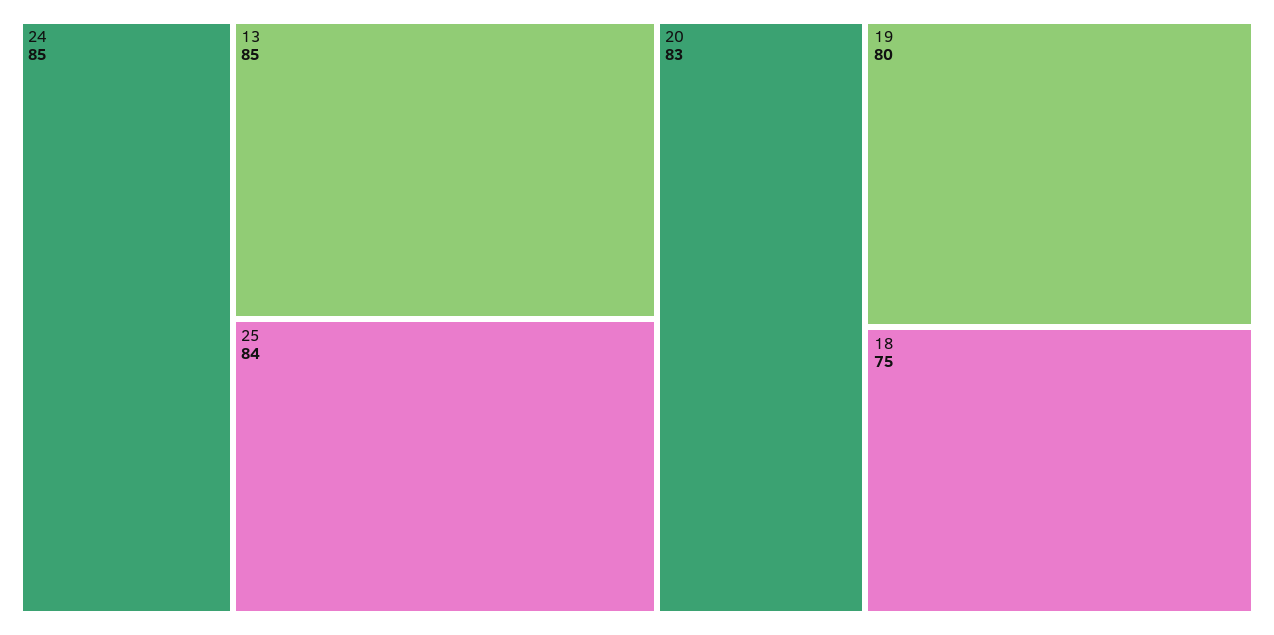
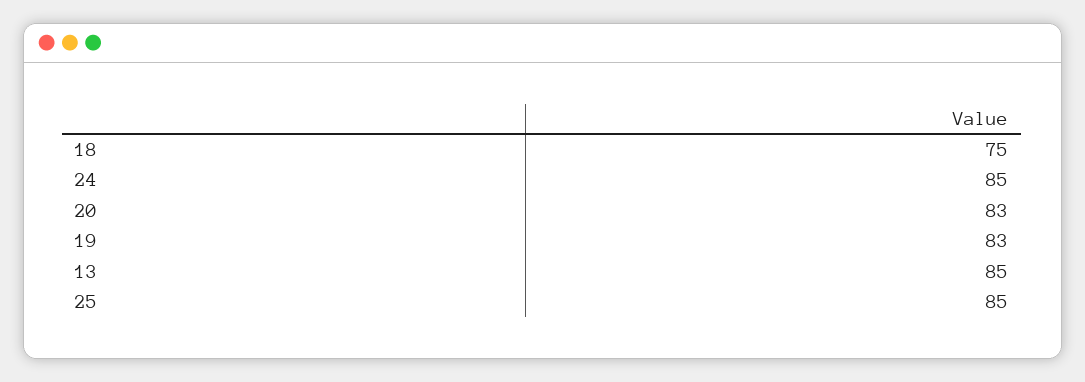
  {
    "24": 85,
    "13": 85,
-   "25": 84,
+   "25": 85,
    "20": 83,
-   "19": 80,
+   "19": 83,
    "18": 75
  }

